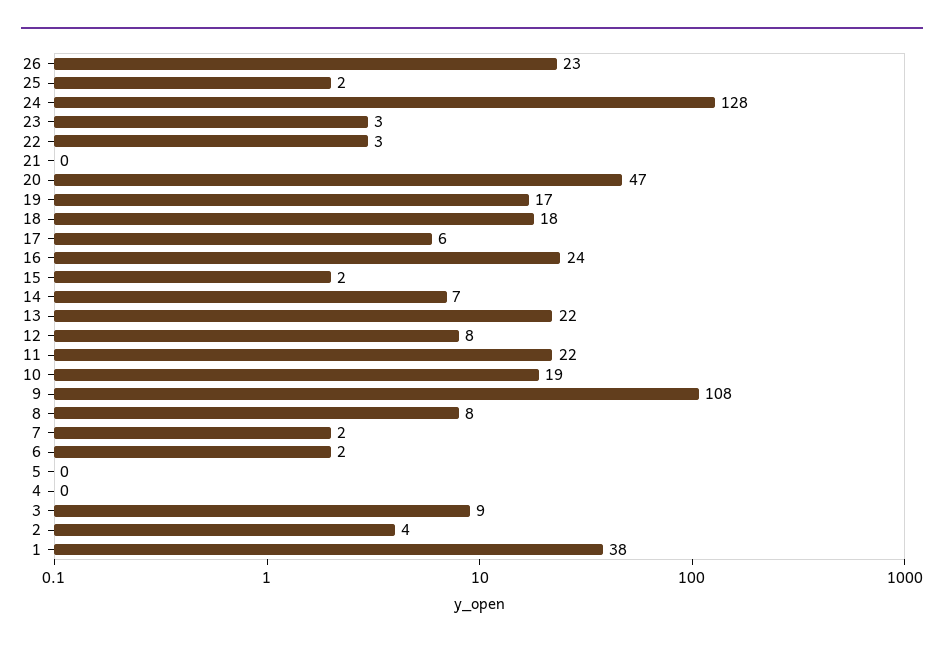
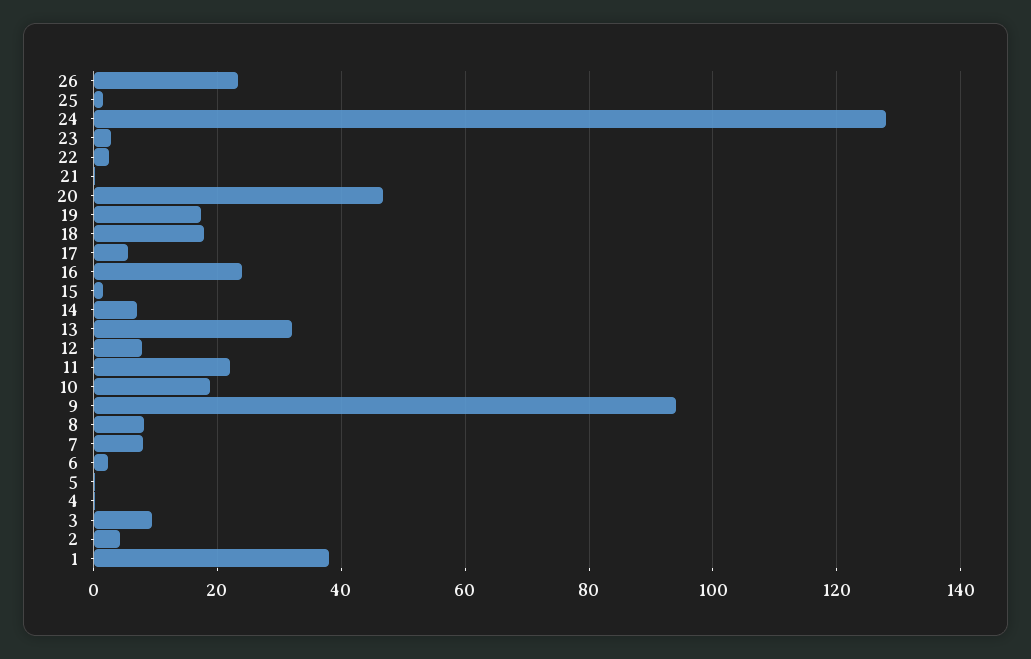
  {
    "26": 23,
    "25": 2,
    "24": 128,
    "23": 3,
    "22": 3,
    "21": 0,
    "20": 47,
    "19": 17,
    "18": 18,
    "17": 6,
    "16": 24,
    "15": 2,
    "14": 7,
-   "13": 22,
+   "13": 32,
    "12": 8,
    "11": 22,
    "10": 19,
-   "9": 108,
+   "9": 94,
    "8": 8,
-   "7": 2,
+   "7": 8,
    "6": 2,
    "5": 0,
    "4": 0,
    "3": 9,
    "2": 4,
    "1": 38
  }

